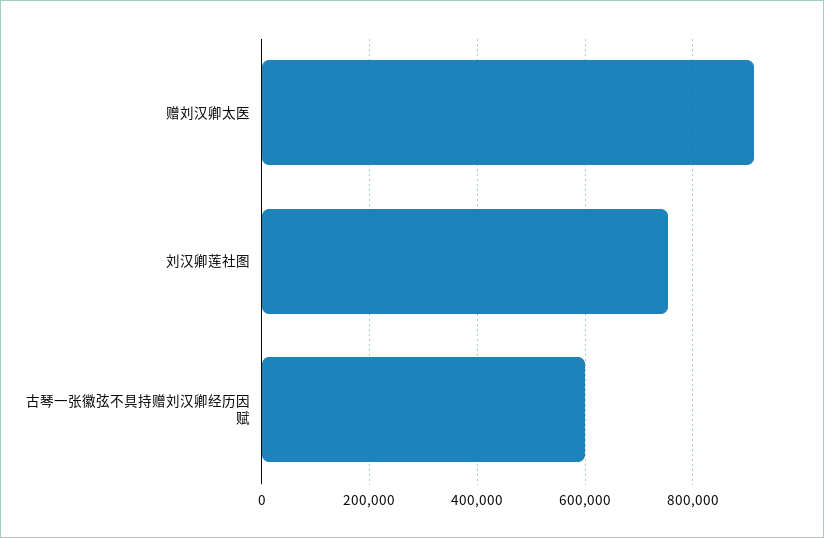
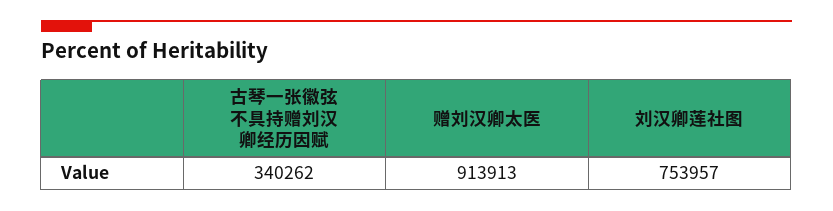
  {
    "赠刘汉卿太医": 913913,
    "刘汉卿莲社图": 753957,
-   "古琴一张徽弦不具持赠刘汉卿经历因赋": 600000
+   "古琴一张徽弦不具持赠刘汉卿经历因赋": 340262
  }

